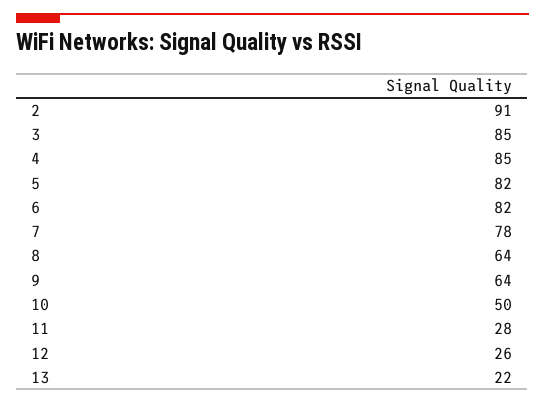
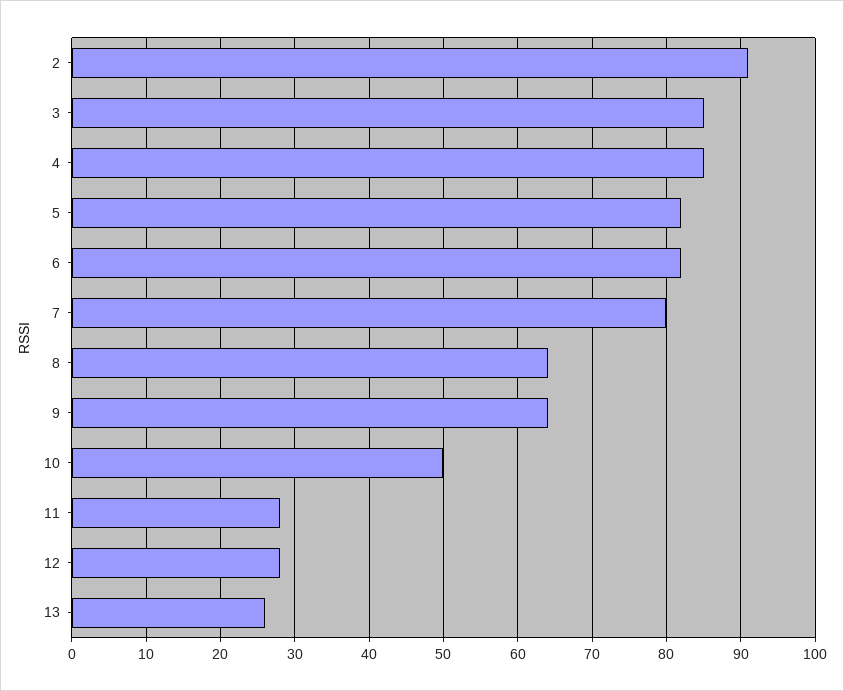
  {
    "2": 91,
    "3": 85,
    "4": 85,
    "5": 82,
    "6": 82,
-   "7": 78,
+   "7": 80,
    "8": 64,
    "9": 64,
    "10": 50,
    "11": 28,
-   "12": 26,
+   "12": 28,
-   "13": 22
+   "13": 26
  }

